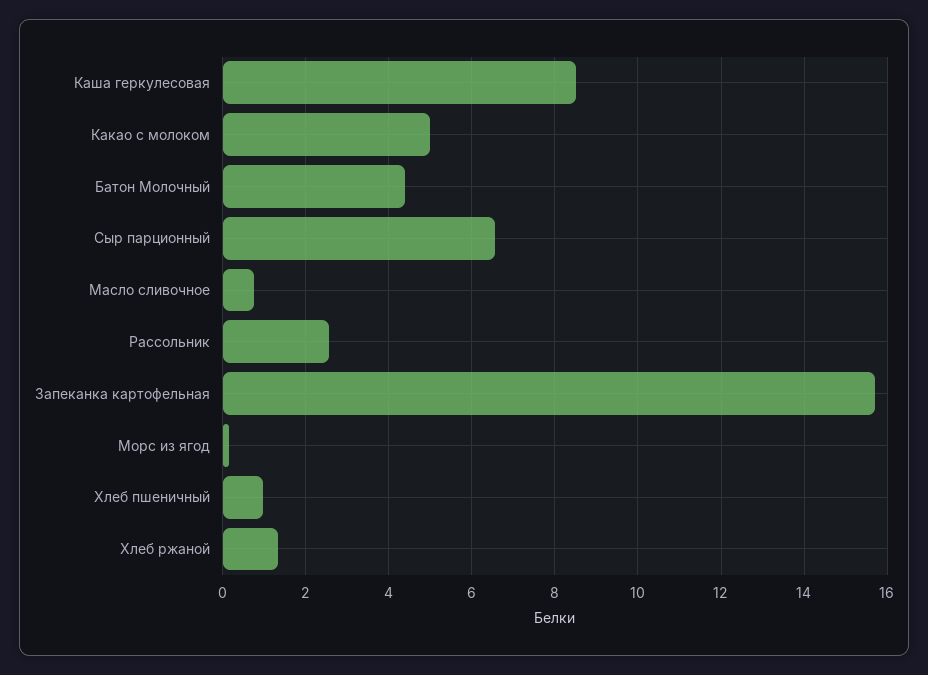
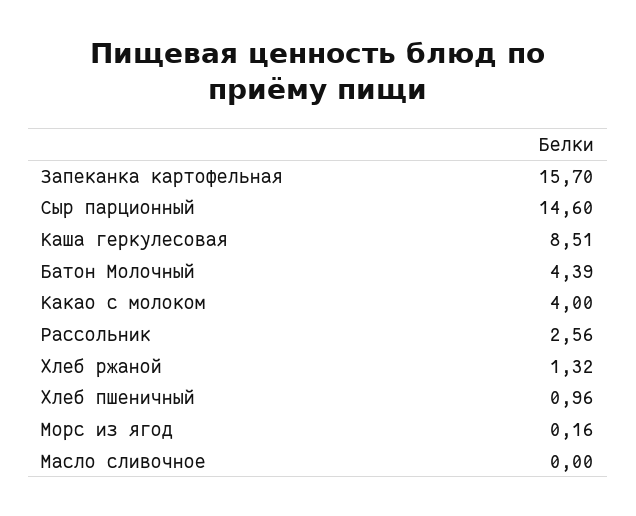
  {
    "Каша геркулесовая": 8.51,
-   "Какао с молоком": 5,
+   "Какао с молоком": 4,
    "Батон Молочный": 4.39,
-   "Сыр парционный": 6.6,
+   "Сыр парционный": 14.6,
-   "Масло сливочное": 0.8,
+   "Масло сливочное": 0,
    "Рассольник": 2.56,
    "Запеканка картофельная": 15.7,
    "Морс из ягод": 0.16,
    "Хлеб пшеничный": 0.96,
    "Хлеб ржаной": 1.32
  }

